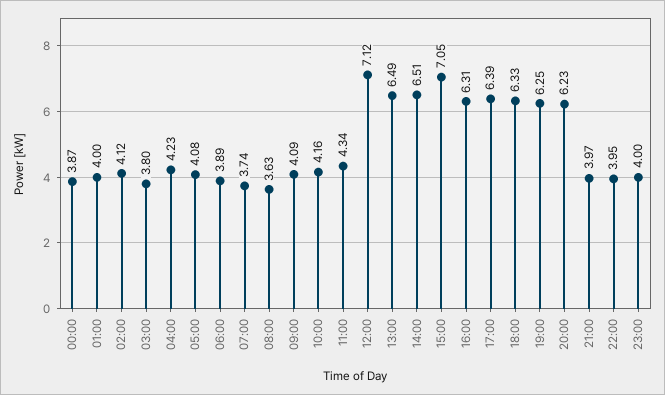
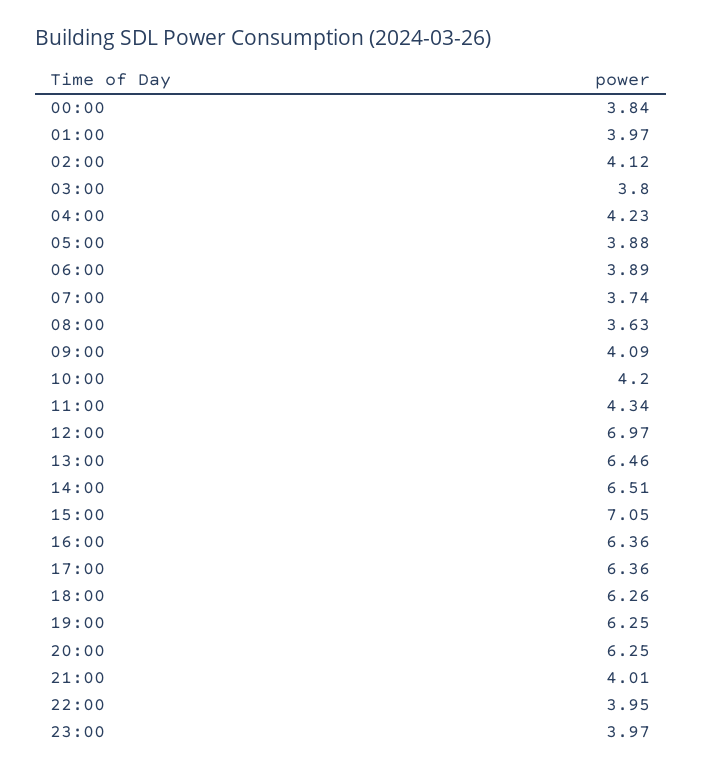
  {
-   "00:00": 3.87,
+   "00:00": 3.84,
-   "01:00": 4,
+   "01:00": 3.97,
    "02:00": 4.12,
    "03:00": 3.8,
    "04:00": 4.23,
-   "05:00": 4.08,
+   "05:00": 3.88,
    "06:00": 3.89,
    "07:00": 3.74,
    "08:00": 3.63,
    "09:00": 4.09,
-   "10:00": 4.16,
+   "10:00": 4.2,
    "11:00": 4.34,
-   "12:00": 7.12,
+   "12:00": 6.97,
-   "13:00": 6.49,
+   "13:00": 6.46,
    "14:00": 6.51,
    "15:00": 7.05,
-   "16:00": 6.31,
+   "16:00": 6.36,
-   "17:00": 6.39,
+   "17:00": 6.36,
-   "18:00": 6.33,
+   "18:00": 6.26,
    "19:00": 6.25,
-   "20:00": 6.23,
+   "20:00": 6.25,
-   "21:00": 3.97,
+   "21:00": 4.01,
    "22:00": 3.95,
-   "23:00": 4
+   "23:00": 3.97
  }

